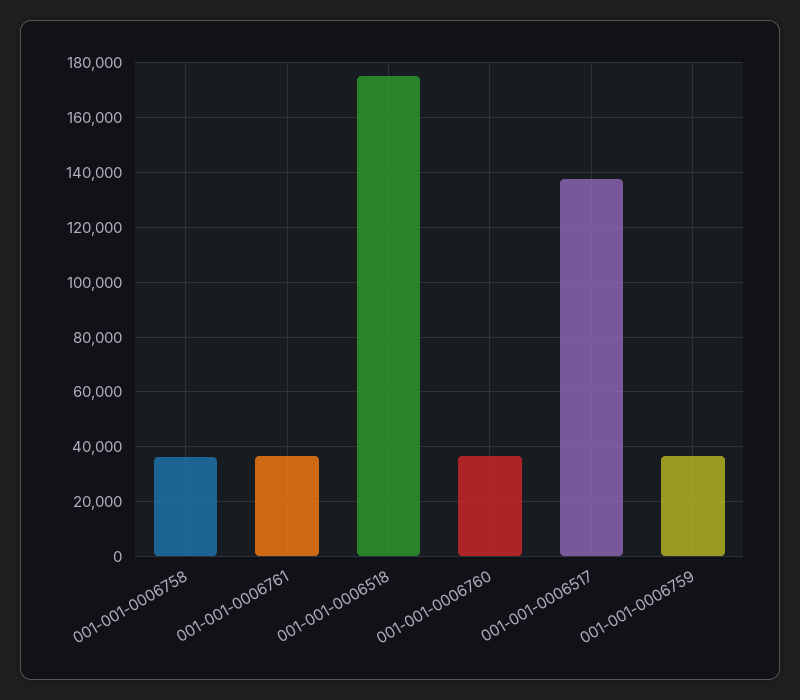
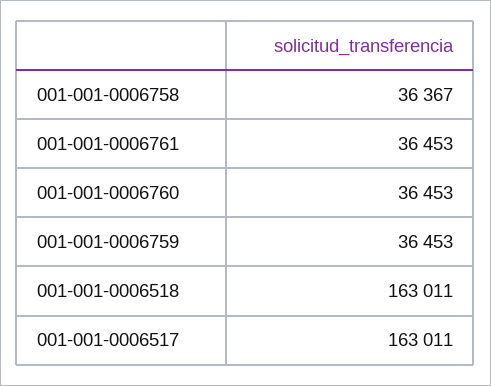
  {
    "001-001-0006758": 36367,
    "001-001-0006761": 36453,
-   "001-001-0006518": 175000,
+   "001-001-0006518": 163011,
    "001-001-0006760": 36453,
-   "001-001-0006517": 137500,
+   "001-001-0006517": 163011,
    "001-001-0006759": 36453
  }

